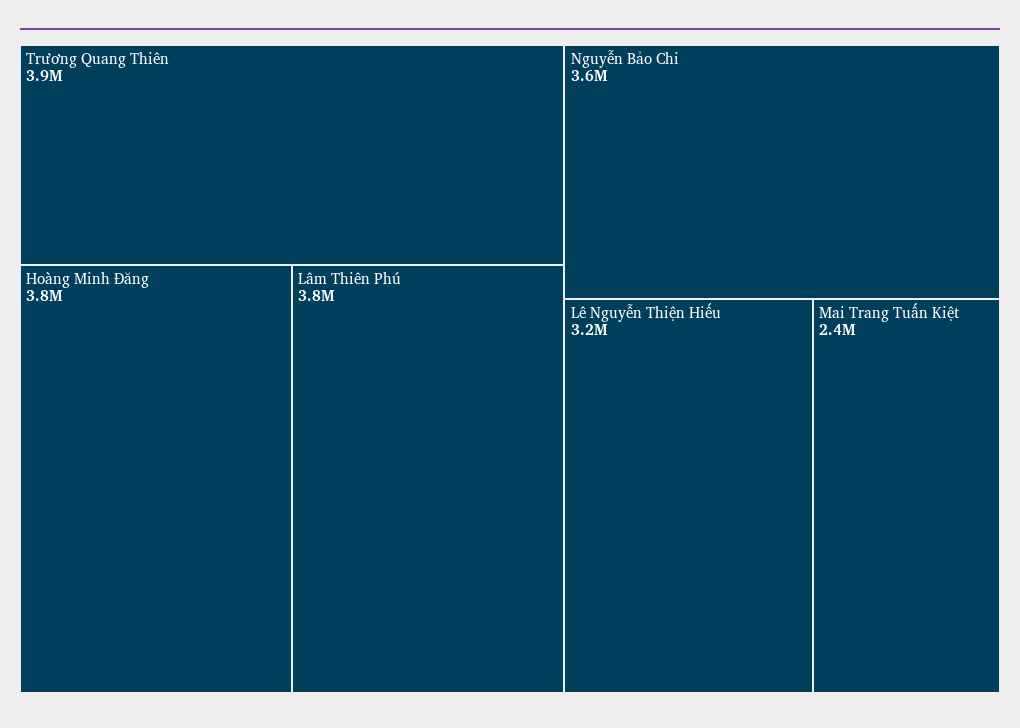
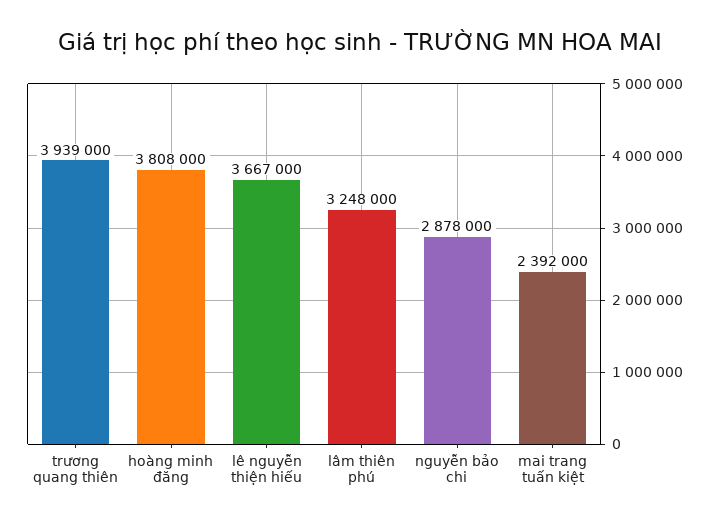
  {
    "Trương Quang Thiên": 3939000,
    "Hoàng Minh Đăng": 3808000,
-   "Lâm Thiên Phú": 3800000,
+   "Lâm Thiên Phú": 3248000,
-   "Nguyễn Bảo Chi": 3600000,
+   "Nguyễn Bảo Chi": 2878000,
-   "Lê Nguyễn Thiện Hiếu": 3200000,
+   "Lê Nguyễn Thiện Hiếu": 3667000,
    "Mai Trang Tuấn Kiệt": 2392000
  }

